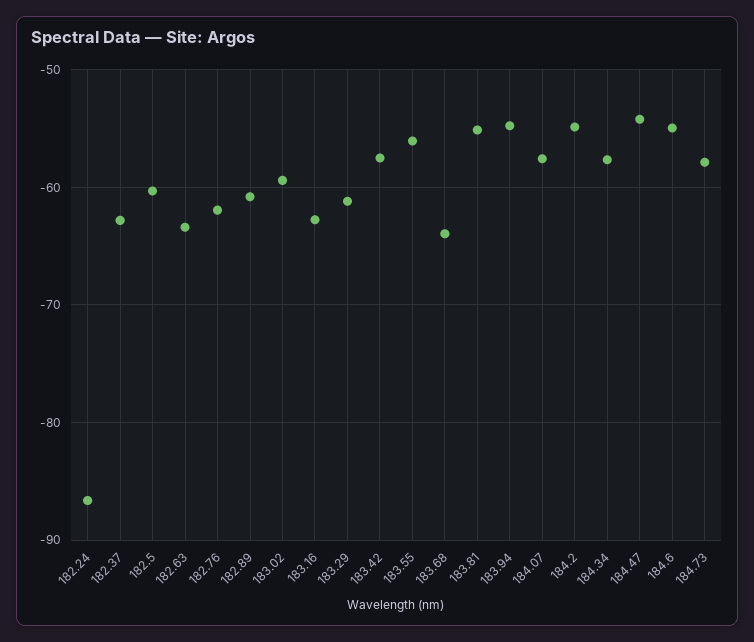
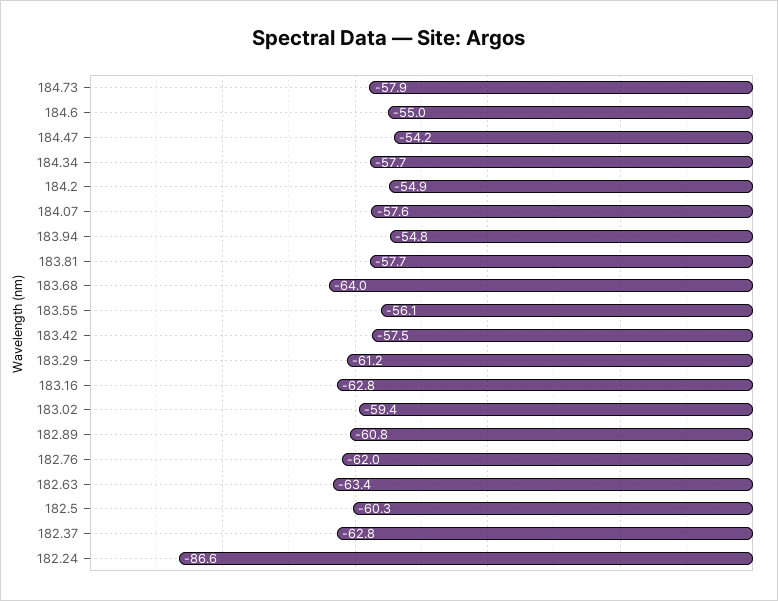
  {
    "182.24": -86.6,
    "182.37": -62.8,
    "182.5": -60.3,
    "182.63": -63.4,
    "182.76": -62,
    "182.89": -60.8,
    "183.02": -59.4,
    "183.16": -62.8,
    "183.29": -61.2,
    "183.42": -57.5,
    "183.55": -56.1,
    "183.68": -64,
-   "183.81": -55,
+   "183.81": -57.7,
    "183.94": -54.8,
    "184.07": -57.6,
    "184.2": -54.9,
    "184.34": -57.7,
    "184.47": -54.2,
    "184.6": -55,
    "184.73": -57.9
  }

